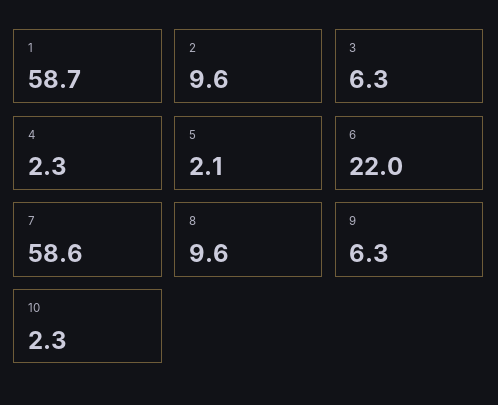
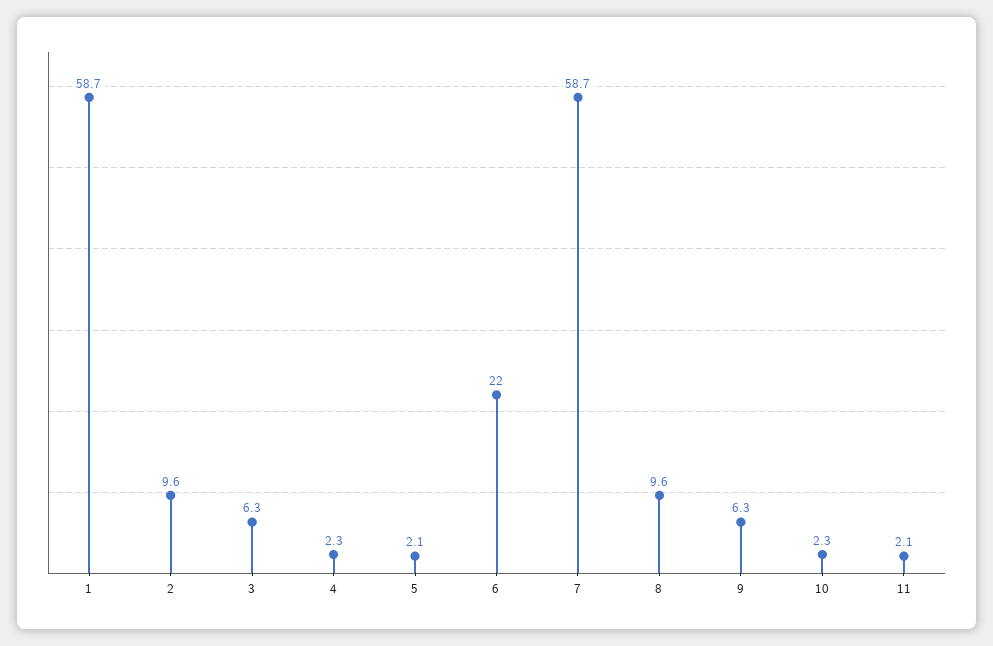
  {
    "1": 58.7,
    "2": 9.6,
    "3": 6.3,
    "4": 2.3,
    "5": 2.1,
    "6": 22,
-   "7": 58.6,
+   "7": 58.7,
    "8": 9.6,
    "9": 6.3,
-   "10": 2.3
+   "10": 2.3,
+   "11": 2.1
  }

